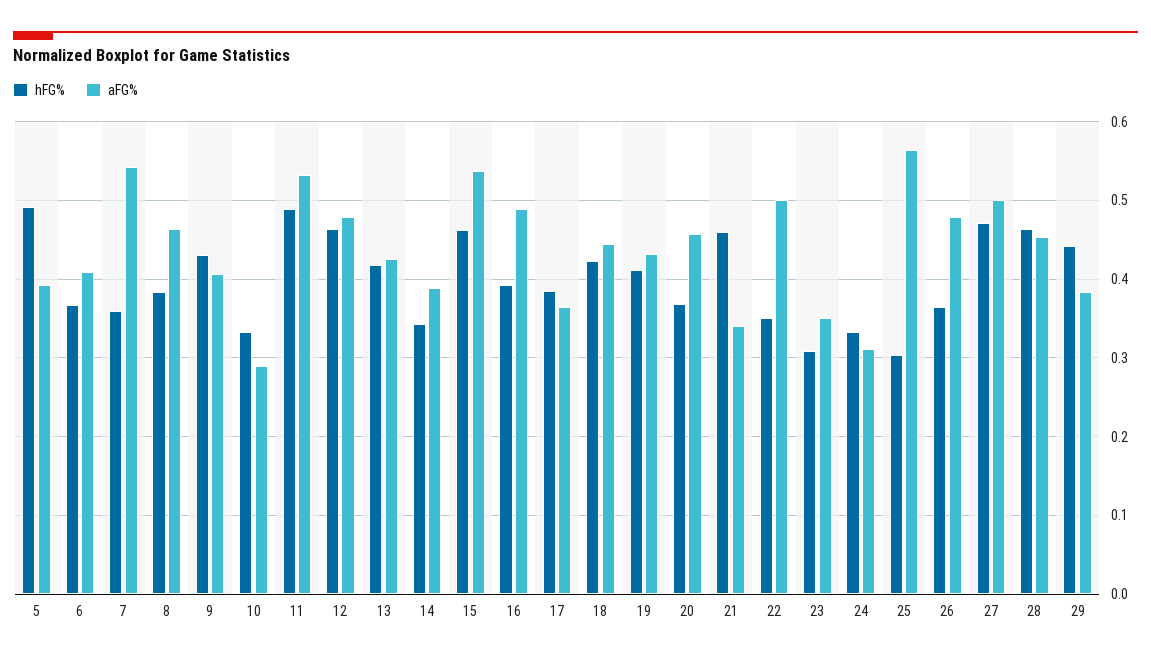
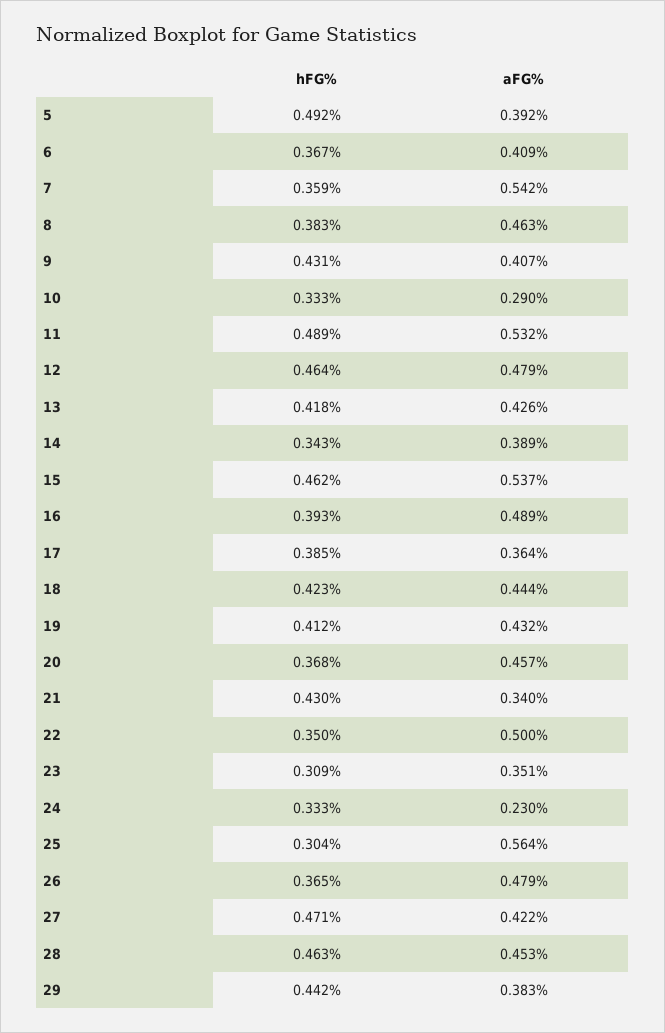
  {
    "hFG%": {
      "5": 0.492,
      "6": 0.367,
      "7": 0.359,
      "8": 0.383,
      "9": 0.431,
      "10": 0.333,
      "11": 0.489,
      "12": 0.464,
      "13": 0.418,
      "14": 0.343,
      "15": 0.462,
      "16": 0.393,
      "17": 0.385,
      "18": 0.423,
      "19": 0.412,
      "20": 0.368,
-     "21": 0.46,
+     "21": 0.43,
      "22": 0.35,
      "23": 0.309,
      "24": 0.333,
      "25": 0.304,
      "26": 0.365,
      "27": 0.471,
      "28": 0.463,
      "29": 0.442
    },
    "aFG%": {
      "5": 0.392,
      "6": 0.409,
      "7": 0.542,
      "8": 0.463,
      "9": 0.407,
      "10": 0.29,
      "11": 0.532,
      "12": 0.479,
      "13": 0.426,
      "14": 0.389,
      "15": 0.537,
      "16": 0.489,
      "17": 0.364,
      "18": 0.444,
      "19": 0.432,
      "20": 0.457,
      "21": 0.34,
      "22": 0.5,
      "23": 0.351,
-     "24": 0.31,
+     "24": 0.23,
      "25": 0.564,
      "26": 0.479,
-     "27": 0.5,
+     "27": 0.422,
      "28": 0.453,
      "29": 0.383
    }
  }

